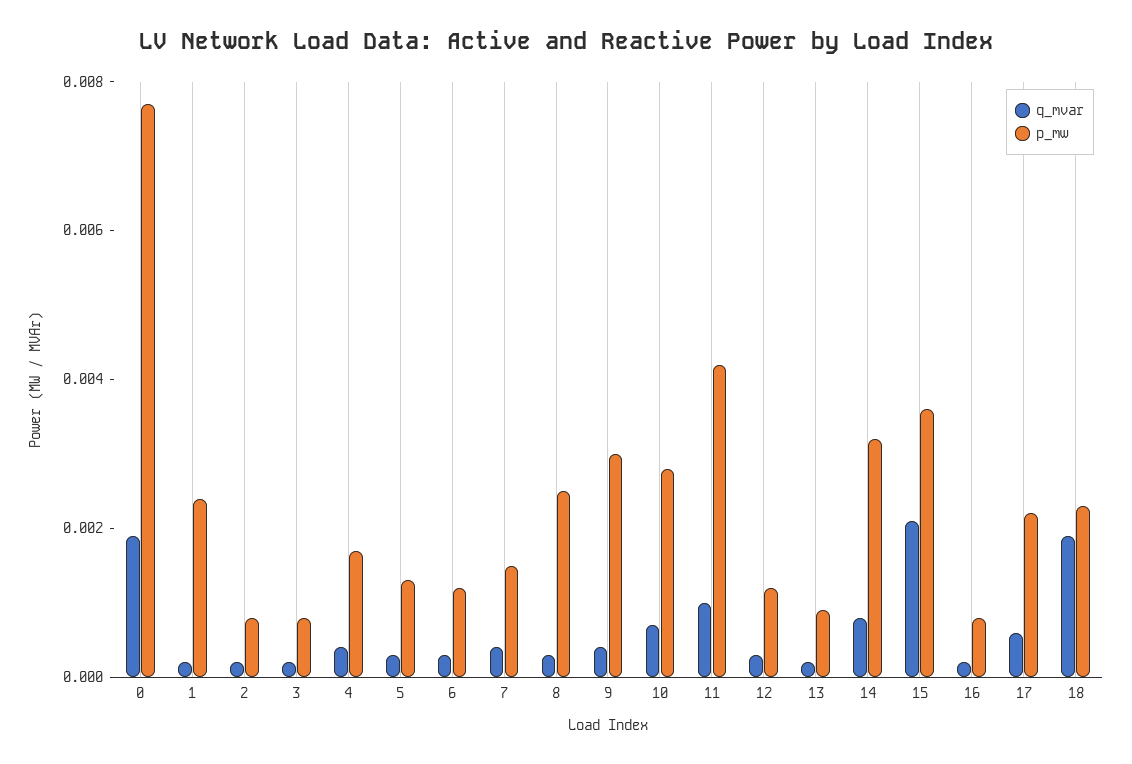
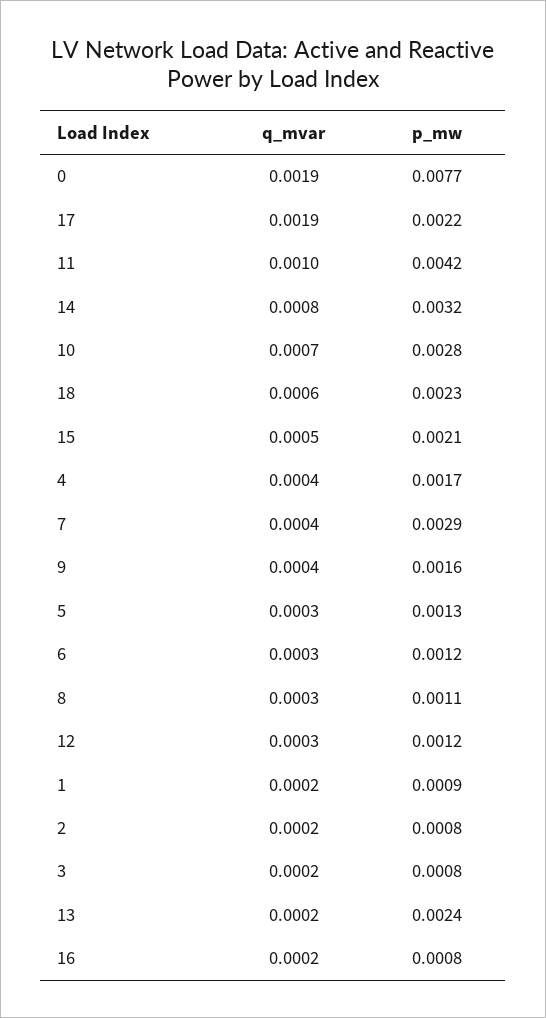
  {
    "q_mvar": {
      "0": 0.0019,
      "1": 0.0002,
      "2": 0.0002,
      "3": 0.0002,
      "4": 0.0004,
      "5": 0.0003,
      "6": 0.0003,
      "7": 0.0004,
      "8": 0.0003,
      "9": 0.0004,
      "10": 0.0007,
      "11": 0.001,
      "12": 0.0003,
      "13": 0.0002,
      "14": 0.0008,
-     "15": 0.002,
+     "15": 0.0005,
      "16": 0.0002,
-     "17": 0.0005,
+     "17": 0.0019,
-     "18": 0.002
+     "18": 0.0006
    },
    "p_mw": {
      "0": 0.0077,
-     "1": 0.0025,
+     "1": 0.0009,
      "2": 0.0008,
      "3": 0.0008,
      "4": 0.0017,
      "5": 0.0013,
      "6": 0.0012,
-     "7": 0.0015,
+     "7": 0.0029,
-     "8": 0.0025,
+     "8": 0.0011,
-     "9": 0.003,
+     "9": 0.0016,
      "10": 0.0028,
      "11": 0.0042,
      "12": 0.0012,
-     "13": 0.001,
+     "13": 0.0024,
      "14": 0.0032,
-     "15": 0.0035,
+     "15": 0.0021,
      "16": 0.0008,
      "17": 0.0022,
      "18": 0.0023
    }
  }

